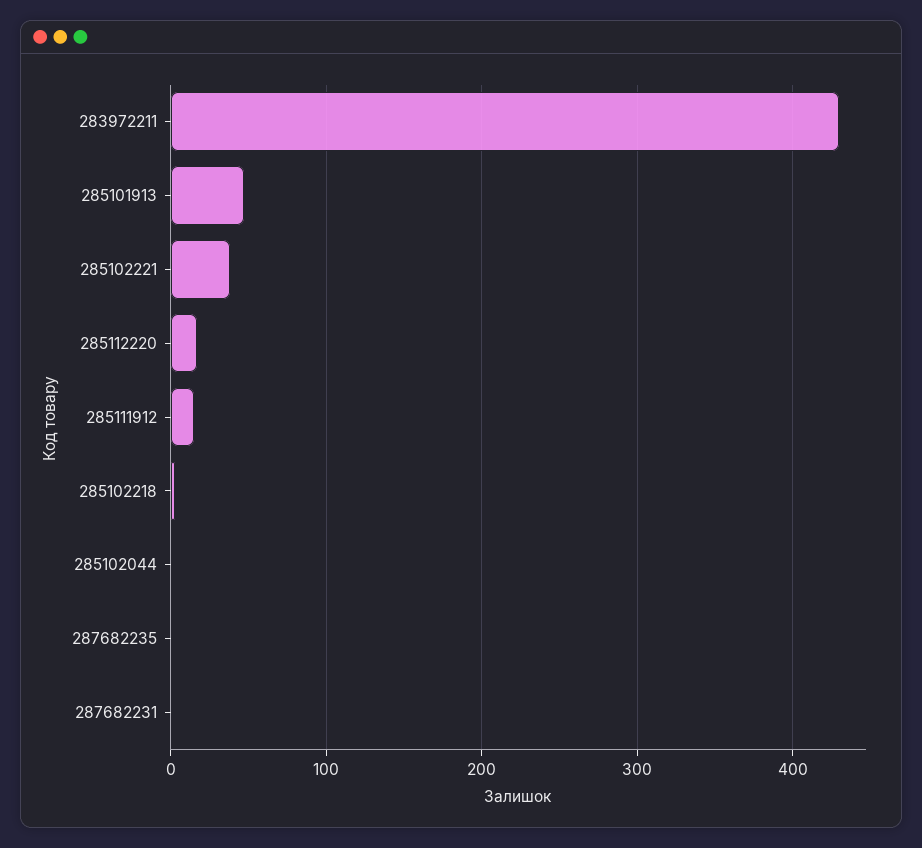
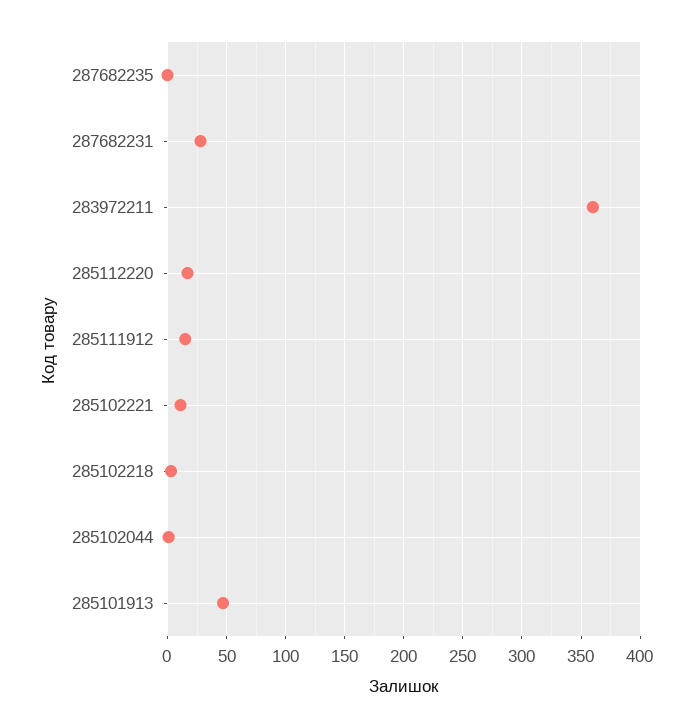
  {
-   "283972211": 430,
+   "283972211": 360,
    "285101913": 50,
-   "285102221": 40,
+   "285102221": 10,
    "285112220": 20,
    "285111912": 20,
    "285102218": 0,
    "285102044": 0,
    "287682235": 0,
-   "287682231": 0
+   "287682231": 30
  }

